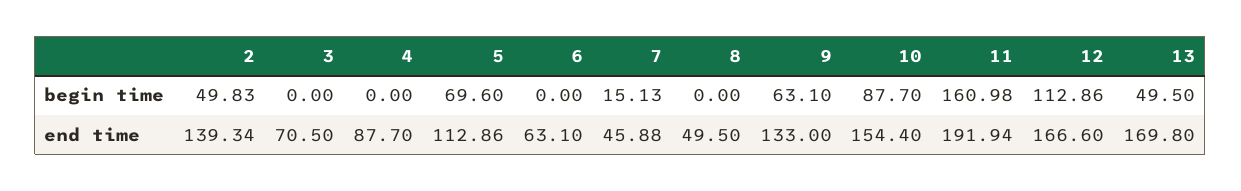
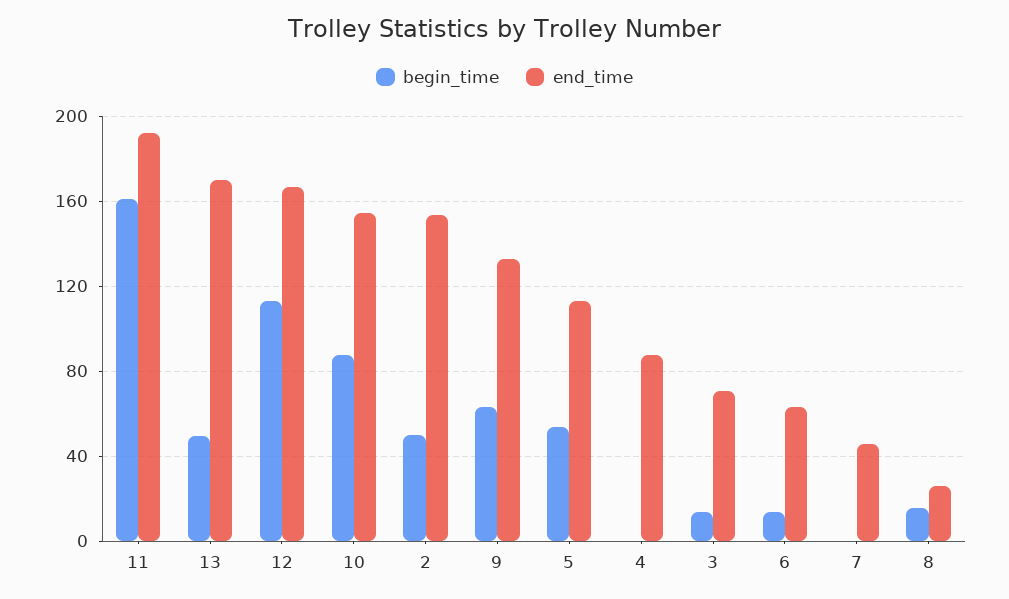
  {
    "begin time": {
      "2": 49.83,
-     "3": 0,
+     "3": 15,
      "4": 0,
-     "5": 69.6,
+     "5": 55,
-     "6": 0,
+     "6": 15,
-     "7": 15.13,
+     "7": 0,
-     "8": 0,
+     "8": 15,
      "9": 63.1,
      "10": 87.7,
      "11": 160.98,
      "12": 112.86,
      "13": 49.5
    },
    "end time": {
-     "2": 139.34,
+     "2": 155,
      "3": 70.5,
      "4": 87.7,
      "5": 112.86,
      "6": 63.1,
      "7": 45.88,
-     "8": 49.5,
+     "8": 25,
      "9": 133,
      "10": 154.4,
      "11": 191.94,
      "12": 166.6,
      "13": 169.8
    }
  }

